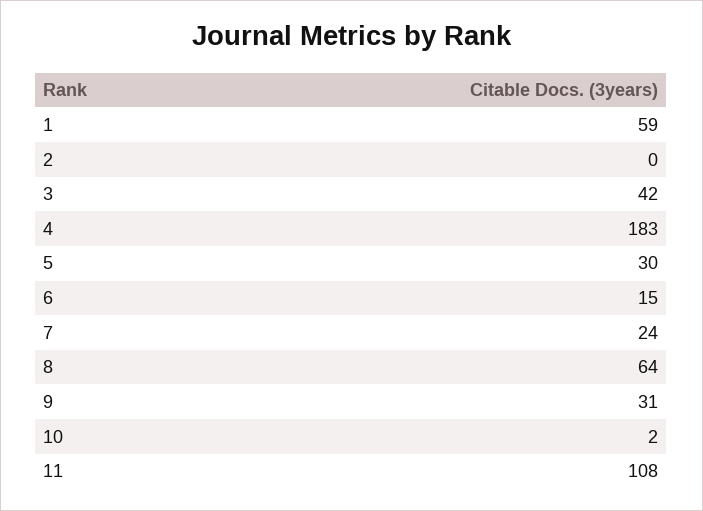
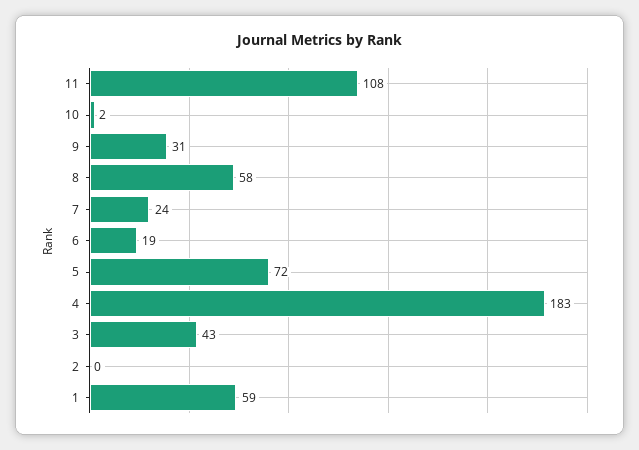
  {
    "1": 59,
    "2": 0,
-   "3": 42,
+   "3": 43,
    "4": 183,
-   "5": 30,
+   "5": 72,
-   "6": 15,
+   "6": 19,
    "7": 24,
-   "8": 64,
+   "8": 58,
    "9": 31,
    "10": 2,
    "11": 108
  }

